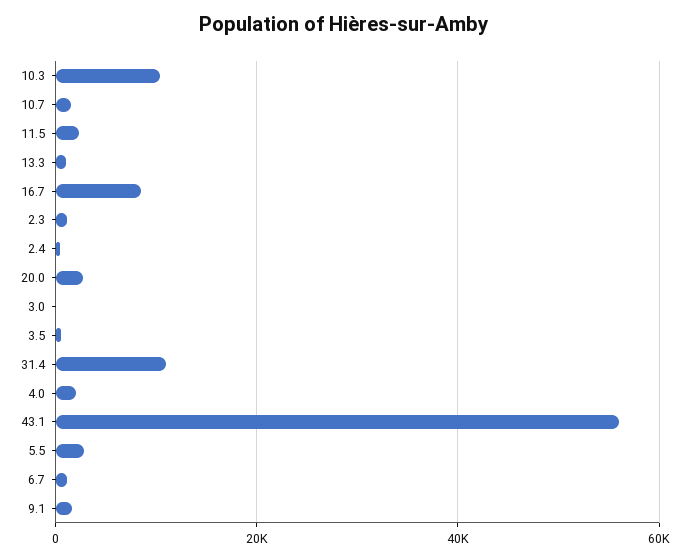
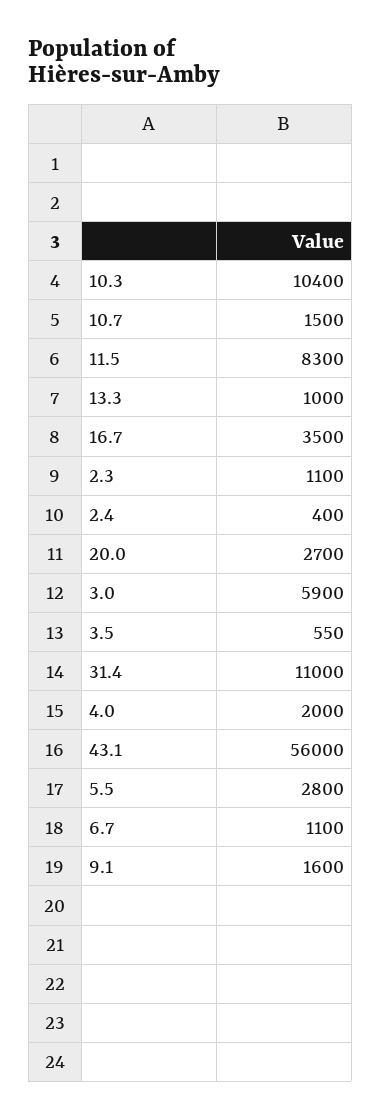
  {
    "10.3": 10400,
    "10.7": 1500,
-   "11.5": 2000,
+   "11.5": 8300,
    "13.3": 1000,
-   "16.7": 8000,
+   "16.7": 3500,
    "2.3": 1100,
    "2.4": 400,
    "20.0": 2700,
-   "3.0": 0,
+   "3.0": 5900,
    "3.5": 550,
    "31.4": 11000,
    "4.0": 2000,
    "43.1": 56000,
    "5.5": 2800,
    "6.7": 1100,
    "9.1": 1600
  }

